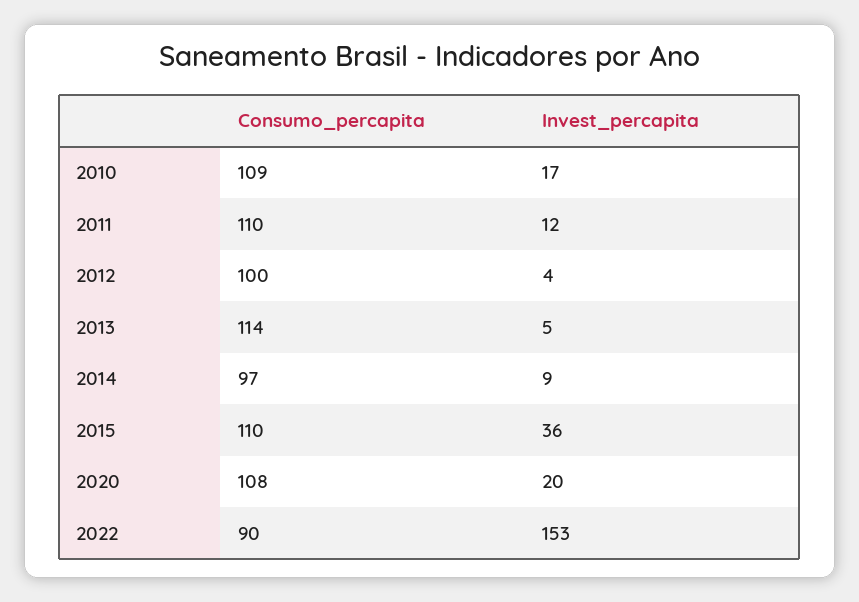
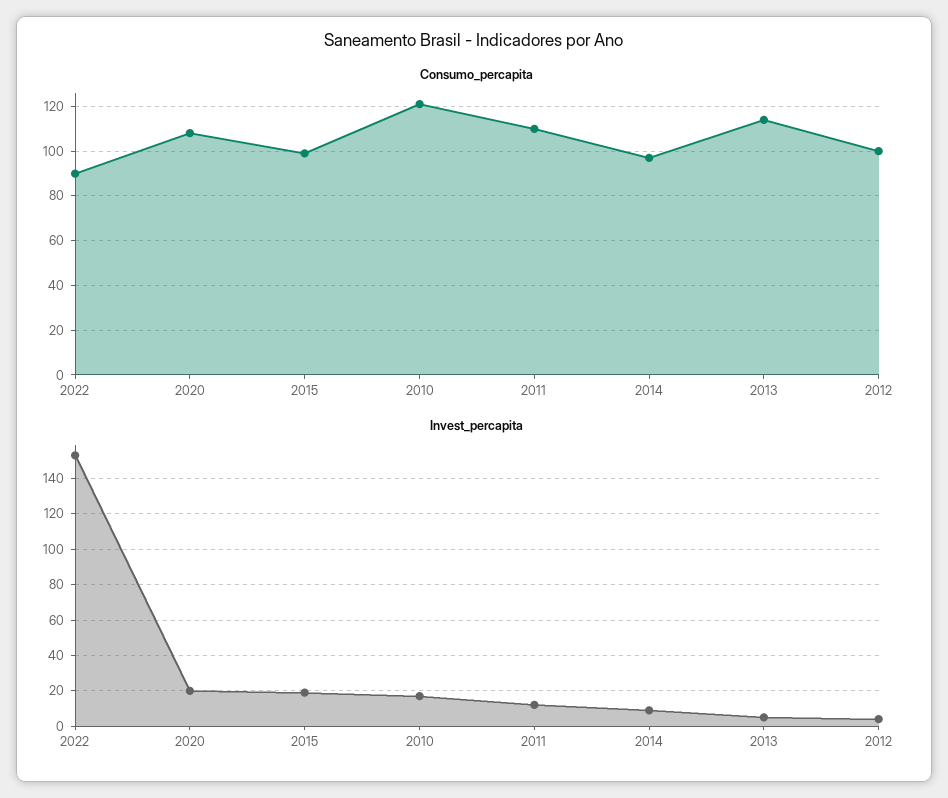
  {
    "Consumo_percapita": {
-     "2010": 109,
+     "2010": 120,
      "2011": 110,
      "2012": 100,
      "2013": 114,
      "2014": 97,
-     "2015": 110,
+     "2015": 100,
      "2020": 108,
      "2022": 90
    },
    "Invest_percapita": {
      "2010": 17,
      "2011": 12,
      "2012": 4,
      "2013": 5,
      "2014": 9,
-     "2015": 36,
+     "2015": 20,
      "2020": 20,
      "2022": 153
    }
  }

